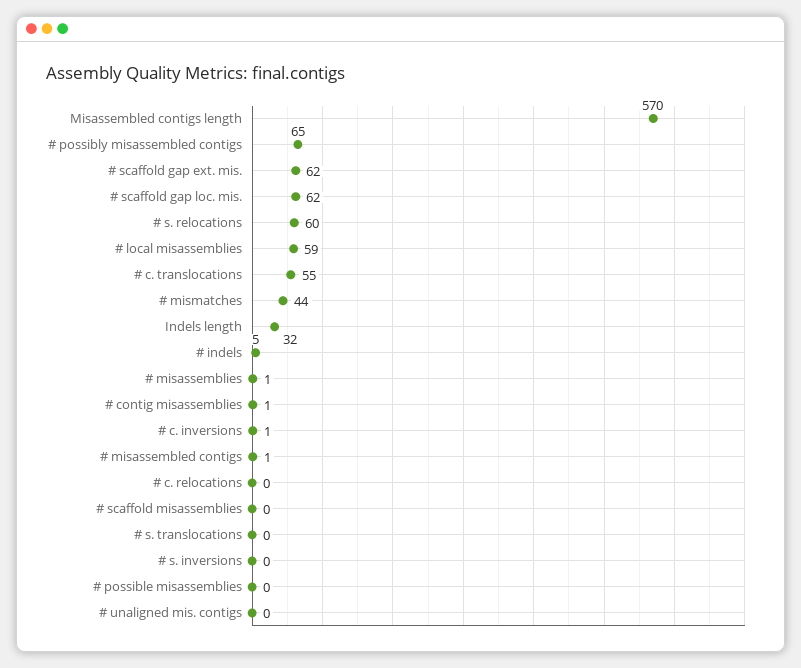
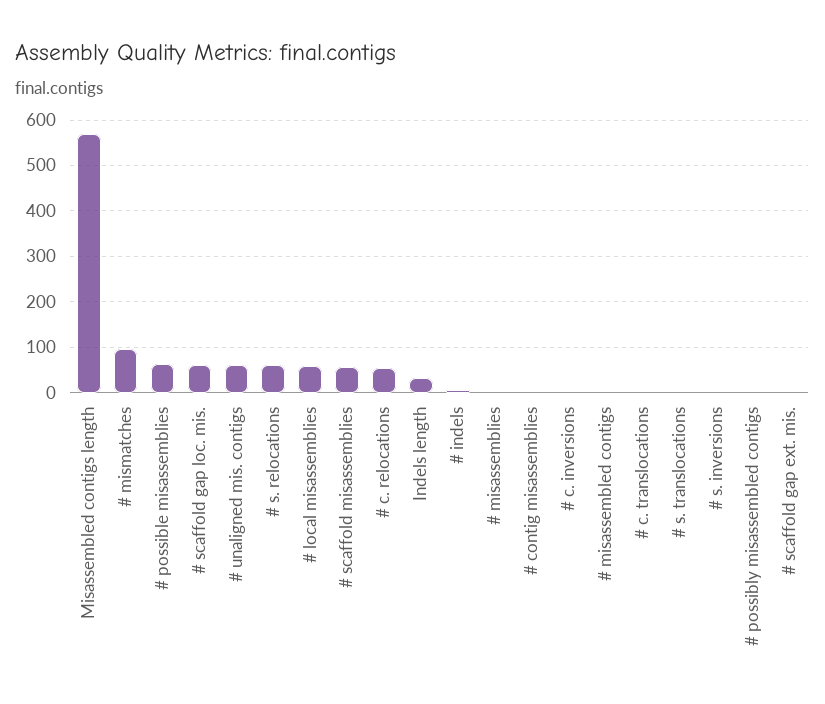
  {
    "Misassembled contigs length": 570,
-   "# possibly misassembled contigs": 65,
+   "# possibly misassembled contigs": 0,
-   "# scaffold gap ext. mis.": 62,
+   "# scaffold gap ext. mis.": 0,
    "# scaffold gap loc. mis.": 62,
    "# s. relocations": 60,
    "# local misassemblies": 59,
-   "# c. translocations": 55,
+   "# c. translocations": 0,
-   "# mismatches": 44,
+   "# mismatches": 100,
    "Indels length": 32,
    "# indels": 5,
    "# misassemblies": 1,
    "# contig misassemblies": 1,
    "# c. inversions": 1,
    "# misassembled contigs": 1,
-   "# c. relocations": 0,
+   "# c. relocations": 60,
-   "# scaffold misassemblies": 0,
+   "# scaffold misassemblies": 60,
    "# s. translocations": 0,
    "# s. inversions": 0,
-   "# possible misassemblies": 0,
+   "# possible misassemblies": 60,
-   "# unaligned mis. contigs": 0
+   "# unaligned mis. contigs": 60
  }

